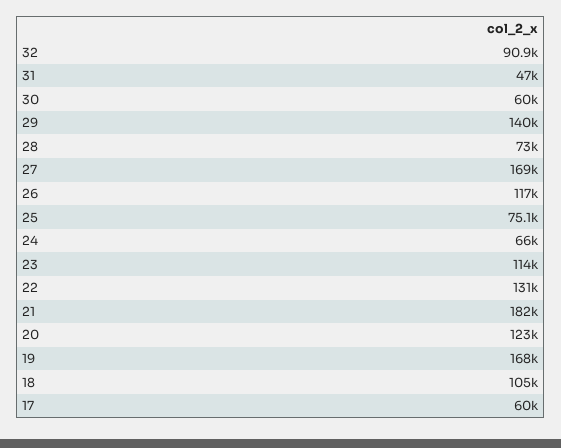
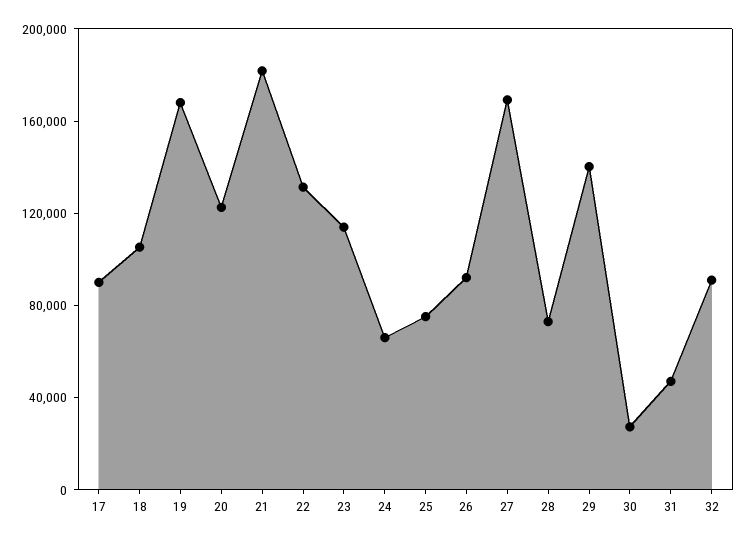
  {
    "32": 90900,
    "31": 47000,
-   "30": 60000,
+   "30": 30000,
    "29": 140000,
    "28": 73000,
    "27": 169000,
-   "26": 117000,
+   "26": 90000,
    "25": 75100,
    "24": 66000,
    "23": 114000,
    "22": 131000,
    "21": 182000,
    "20": 123000,
    "19": 168000,
    "18": 105000,
-   "17": 60000
+   "17": 90000
  }

